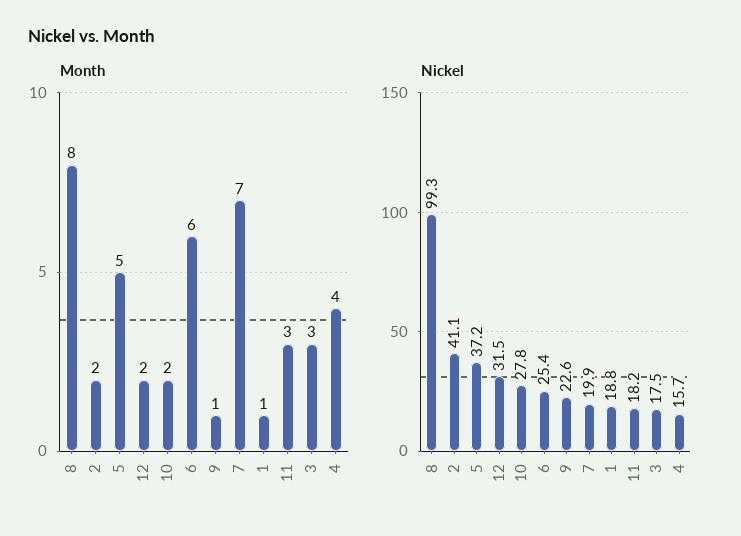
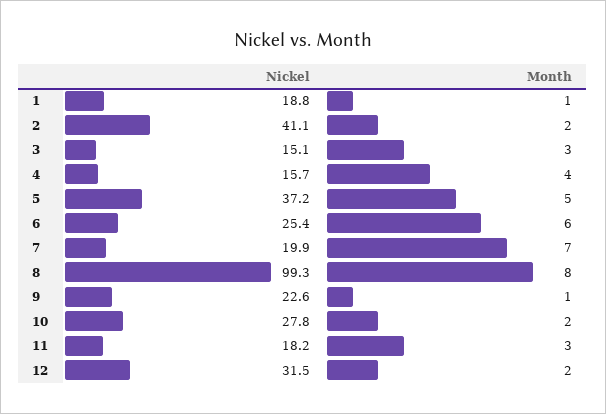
  {
    "Month": {
      "8": 8,
      "2": 2,
      "5": 5,
      "12": 2,
      "10": 2,
      "6": 6,
      "9": 1,
      "7": 7,
      "1": 1,
      "11": 3,
      "3": 3,
      "4": 4
    },
    "Nickel": {
      "8": 99.3,
      "2": 41.1,
      "5": 37.2,
      "12": 31.5,
      "10": 27.8,
      "6": 25.4,
      "9": 22.6,
      "7": 19.9,
      "1": 18.8,
      "11": 18.2,
-     "3": 17.5,
+     "3": 15.1,
      "4": 15.7
    }
  }

